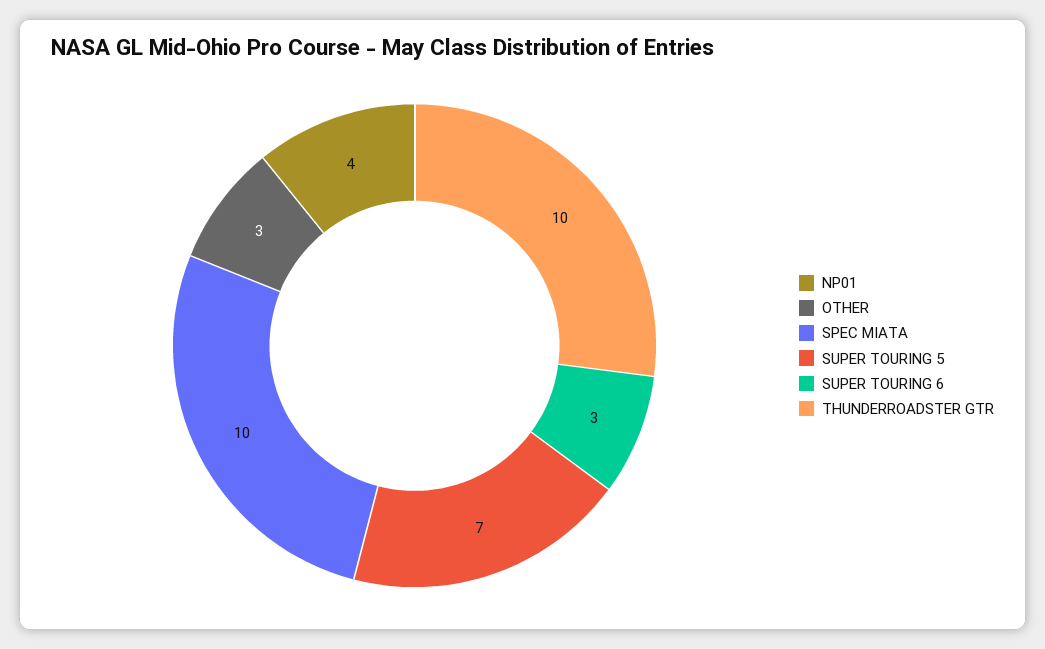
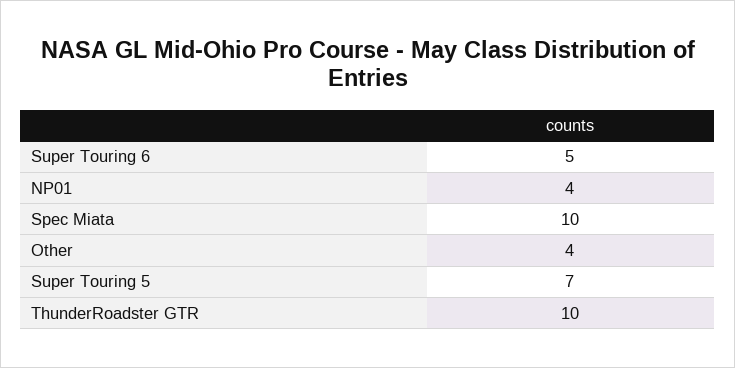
  {
    "NP01": 4,
-   "OTHER": 3,
+   "OTHER": 4,
    "SPEC MIATA": 10,
    "SUPER TOURING 5": 7,
-   "SUPER TOURING 6": 3,
+   "SUPER TOURING 6": 5,
    "THUNDERROADSTER GTR": 10
  }

